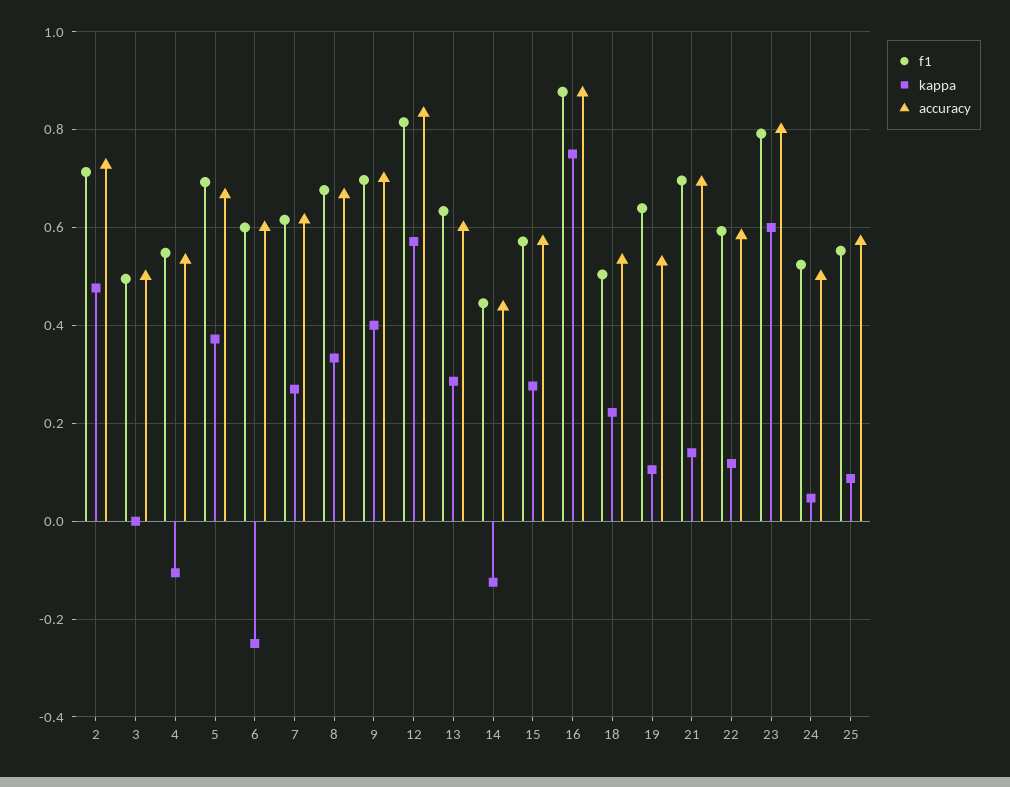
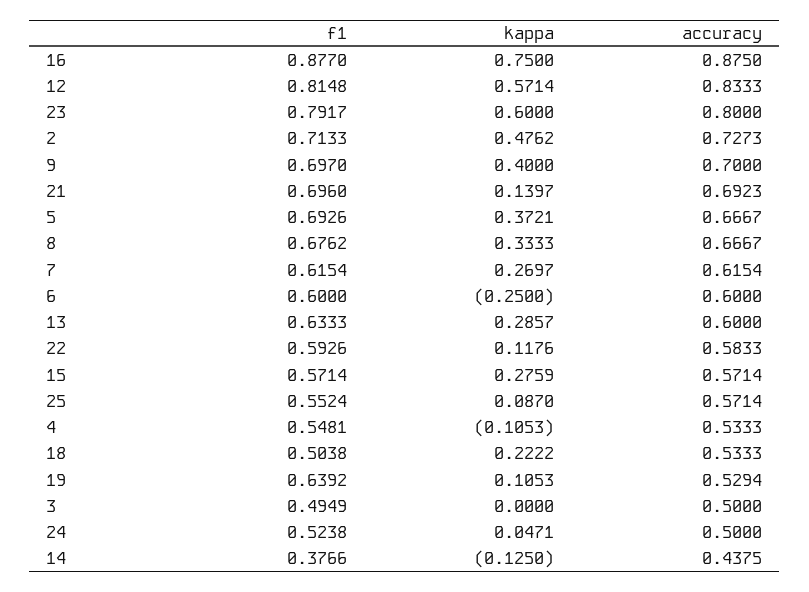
  {
    "f1": {
      "2": 0.7133,
      "3": 0.4949,
      "4": 0.5481,
      "5": 0.6926,
      "6": 0.6,
      "7": 0.6154,
      "8": 0.6762,
      "9": 0.697,
      "12": 0.8148,
      "13": 0.6333,
-     "14": 0.44,
+     "14": 0.3766,
      "15": 0.5714,
      "16": 0.877,
      "18": 0.5038,
      "19": 0.6392,
      "21": 0.696,
      "22": 0.5926,
      "23": 0.7917,
      "24": 0.5238,
      "25": 0.5524
    },
    "kappa": {
      "2": 0.4762,
      "3": 0,
      "4": -0.1053,
      "5": 0.3721,
      "6": -0.25,
      "7": 0.2697,
      "8": 0.3333,
      "9": 0.4,
      "12": 0.5714,
      "13": 0.2857,
      "14": -0.125,
      "15": 0.2759,
      "16": 0.75,
      "18": 0.2222,
      "19": 0.1053,
      "21": 0.1397,
      "22": 0.1176,
      "23": 0.6,
      "24": 0.0471,
      "25": 0.087
    },
    "accuracy": {
      "2": 0.7273,
      "3": 0.5,
      "4": 0.5333,
      "5": 0.6667,
      "6": 0.6,
      "7": 0.6154,
      "8": 0.6667,
      "9": 0.7,
      "12": 0.8333,
      "13": 0.6,
      "14": 0.4375,
      "15": 0.5714,
      "16": 0.875,
      "18": 0.5333,
      "19": 0.5294,
      "21": 0.6923,
      "22": 0.5833,
      "23": 0.8,
      "24": 0.5,
      "25": 0.5714
    }
  }

